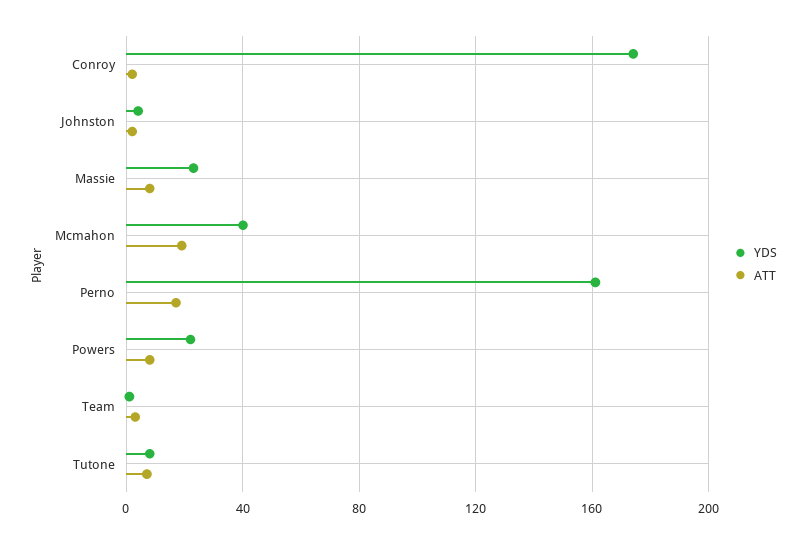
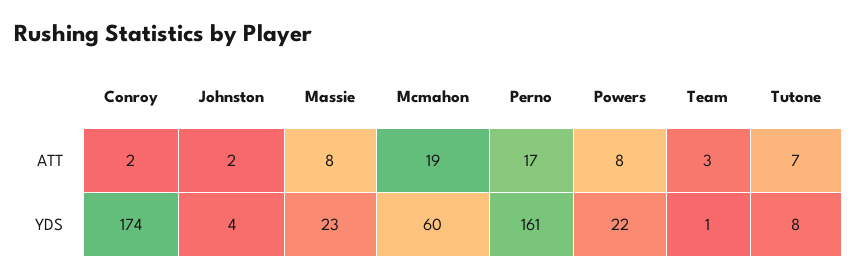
  {
    "YDS": {
      "Conroy": 174,
      "Johnston": 4,
      "Massie": 23,
-     "Mcmahon": 40,
+     "Mcmahon": 60,
      "Perno": 161,
      "Powers": 22,
      "Team": 1,
      "Tutone": 8
    },
    "ATT": {
      "Conroy": 2,
      "Johnston": 2,
      "Massie": 8,
      "Mcmahon": 19,
      "Perno": 17,
      "Powers": 8,
      "Team": 3,
      "Tutone": 7
    }
  }

